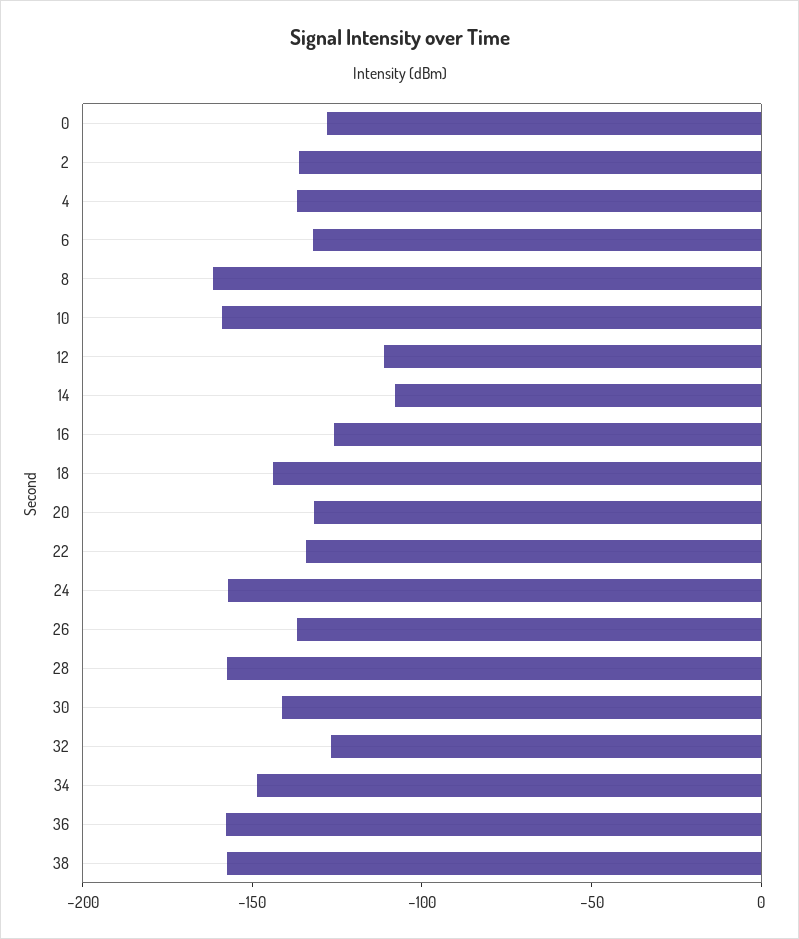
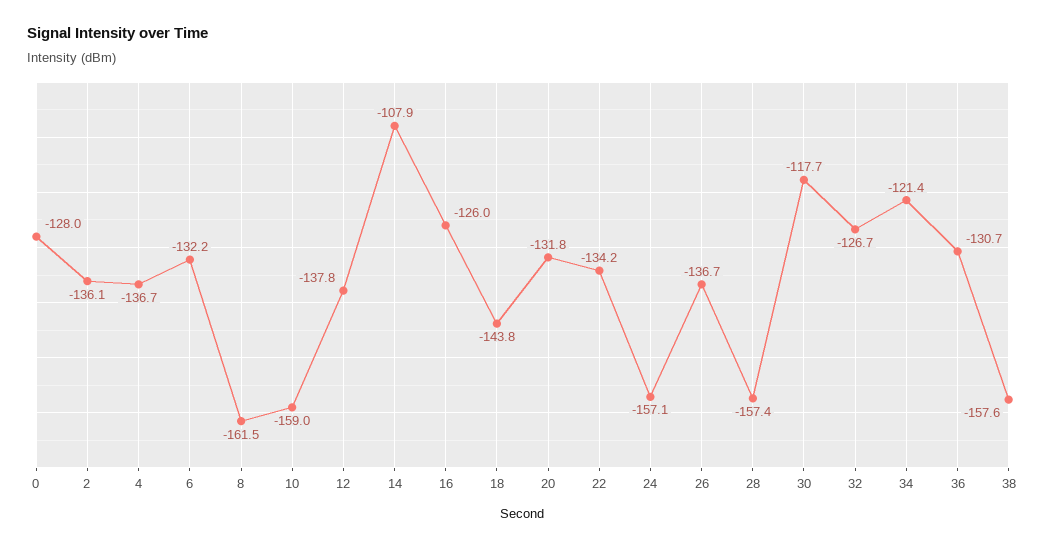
  {
    "0": -128,
    "2": -136.1,
    "4": -136.7,
    "6": -132.2,
    "8": -161.5,
    "10": -159,
-   "12": -110,
+   "12": -137.8,
    "14": -107.9,
    "16": -126,
    "18": -143.8,
    "20": -131.8,
    "22": -134.2,
    "24": -157.1,
    "26": -136.7,
    "28": -157.4,
-   "30": -140,
+   "30": -117.7,
    "32": -126.7,
-   "34": -150,
+   "34": -121.4,
-   "36": -160,
+   "36": -130.7,
    "38": -157.6
  }

